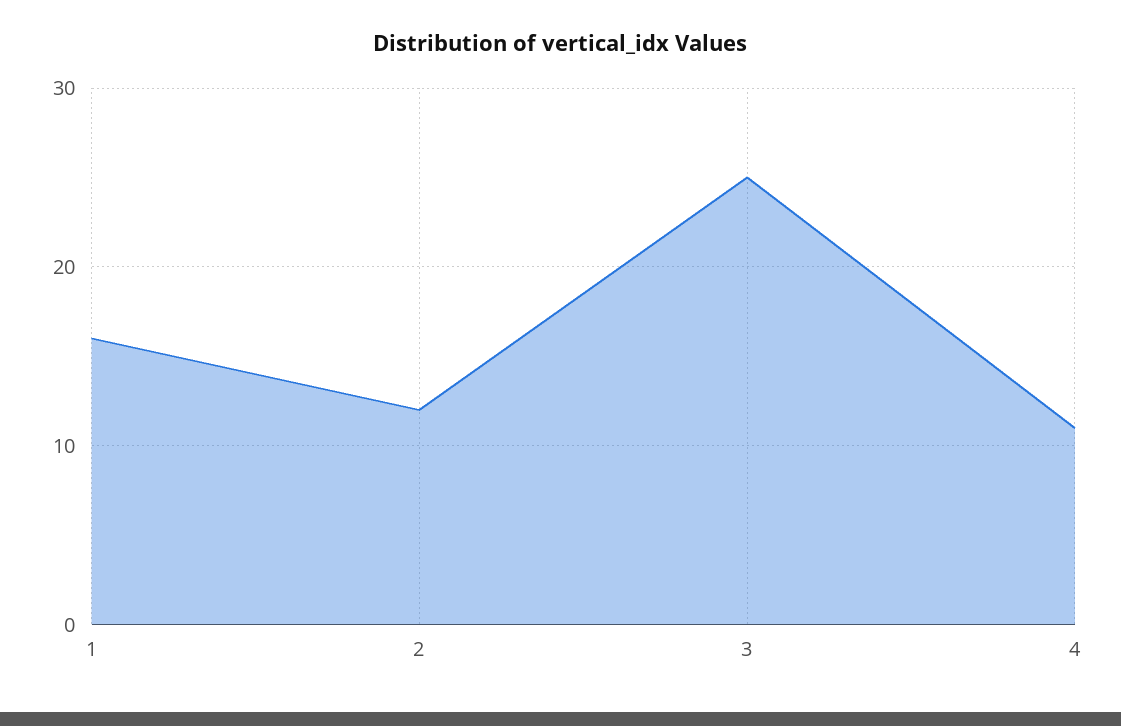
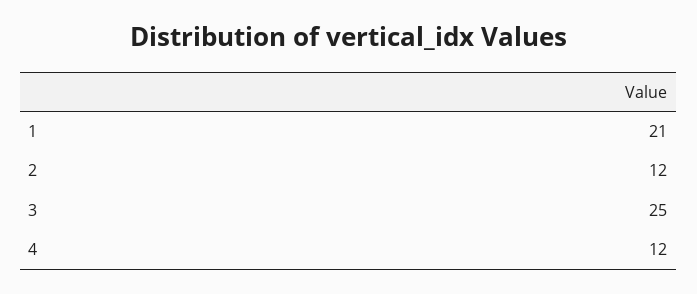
  {
-   "1": 16,
+   "1": 21,
    "2": 12,
    "3": 25,
-   "4": 11
+   "4": 12
  }

